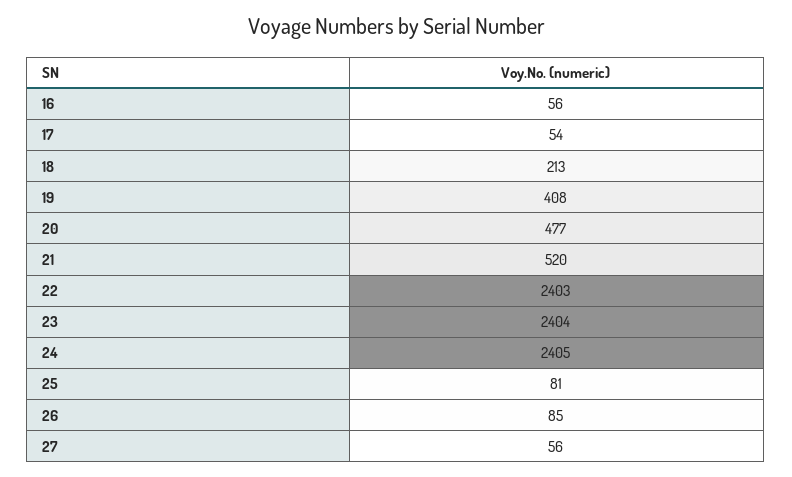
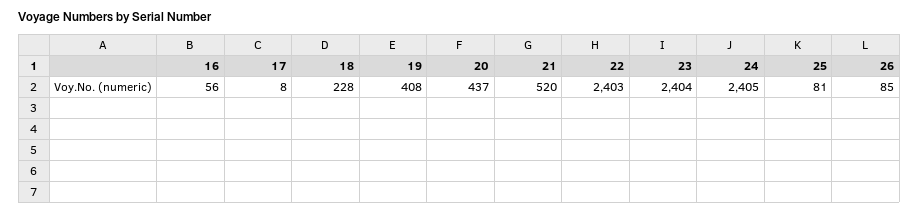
  {
    "16": 56,
-   "17": 54,
+   "17": 8,
-   "18": 213,
+   "18": 228,
    "19": 408,
-   "20": 477,
+   "20": 437,
    "21": 520,
    "22": 2403,
    "23": 2404,
    "24": 2405,
    "25": 81,
-   "26": 85,
+   "26": 85
-   "27": 56
  }

